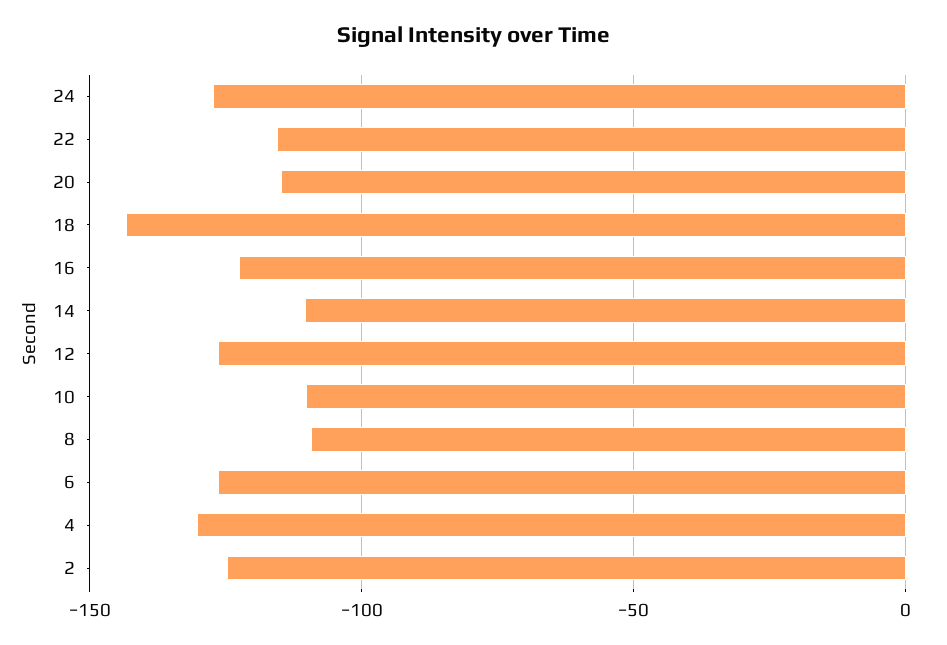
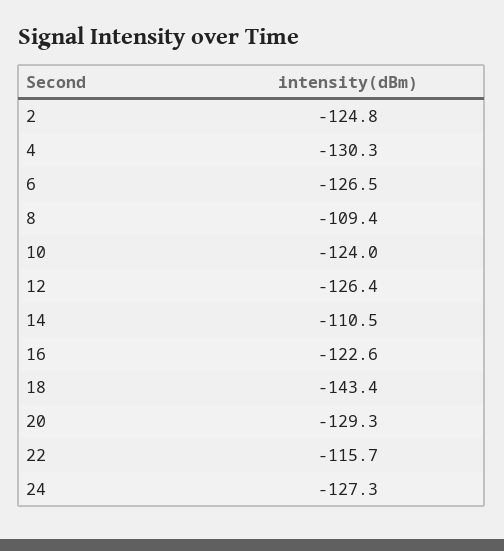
  {
    "24": -127.3,
    "22": -115.7,
-   "20": -115,
+   "20": -129.3,
    "18": -143.4,
    "16": -122.6,
    "14": -110.5,
    "12": -126.4,
-   "10": -110,
+   "10": -124,
    "8": -109.4,
    "6": -126.5,
    "4": -130.3,
    "2": -124.8
  }

